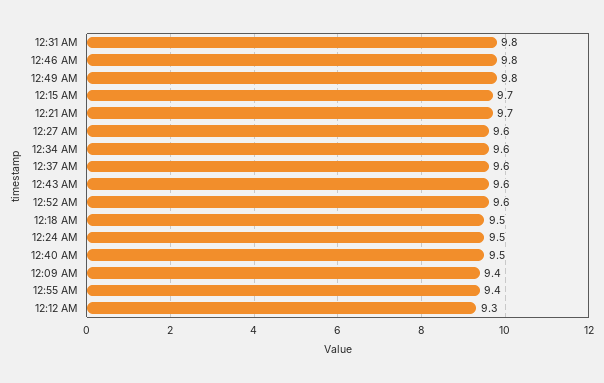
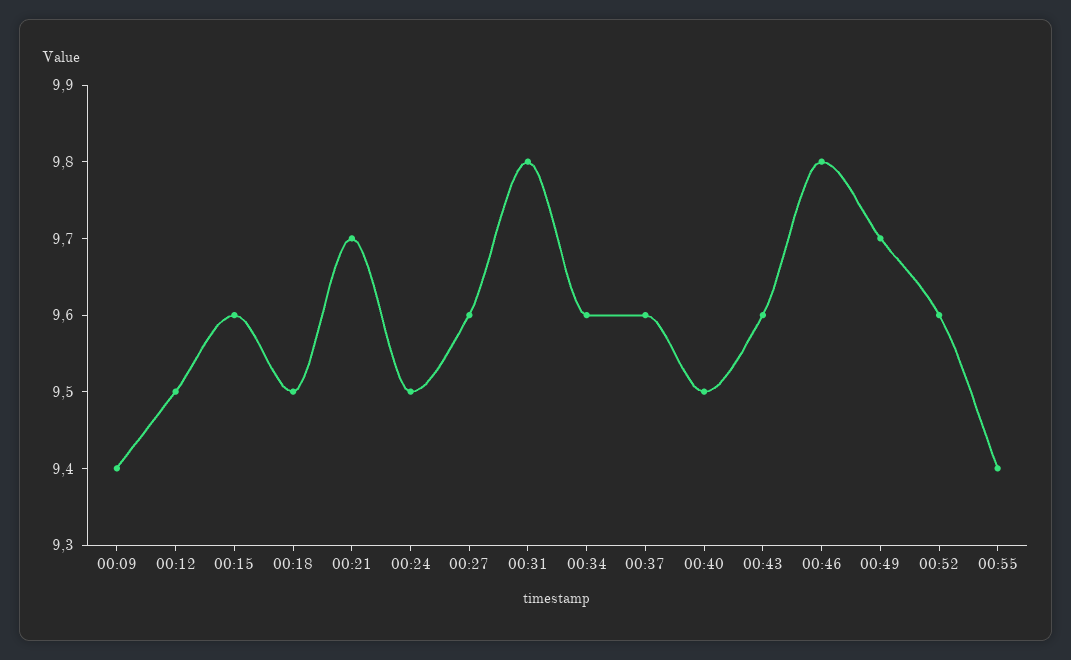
  {
    "12:31 AM": 9.8,
    "12:46 AM": 9.8,
-   "12:49 AM": 9.8,
+   "12:49 AM": 9.7,
-   "12:15 AM": 9.7,
+   "12:15 AM": 9.6,
    "12:21 AM": 9.7,
    "12:27 AM": 9.6,
    "12:34 AM": 9.6,
    "12:37 AM": 9.6,
    "12:43 AM": 9.6,
    "12:52 AM": 9.6,
    "12:18 AM": 9.5,
    "12:24 AM": 9.5,
    "12:40 AM": 9.5,
    "12:09 AM": 9.4,
    "12:55 AM": 9.4,
-   "12:12 AM": 9.3
+   "12:12 AM": 9.5
  }

